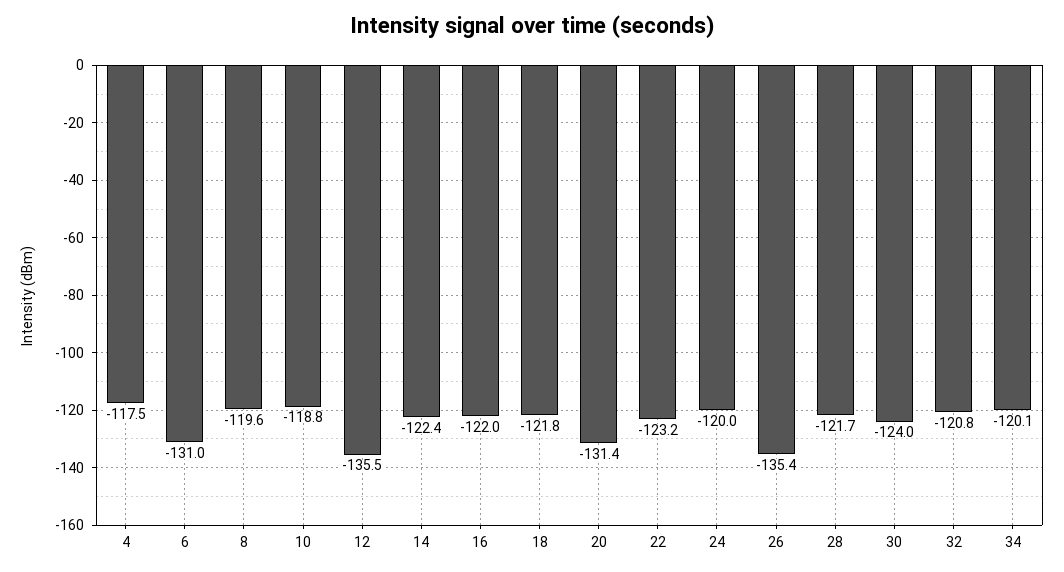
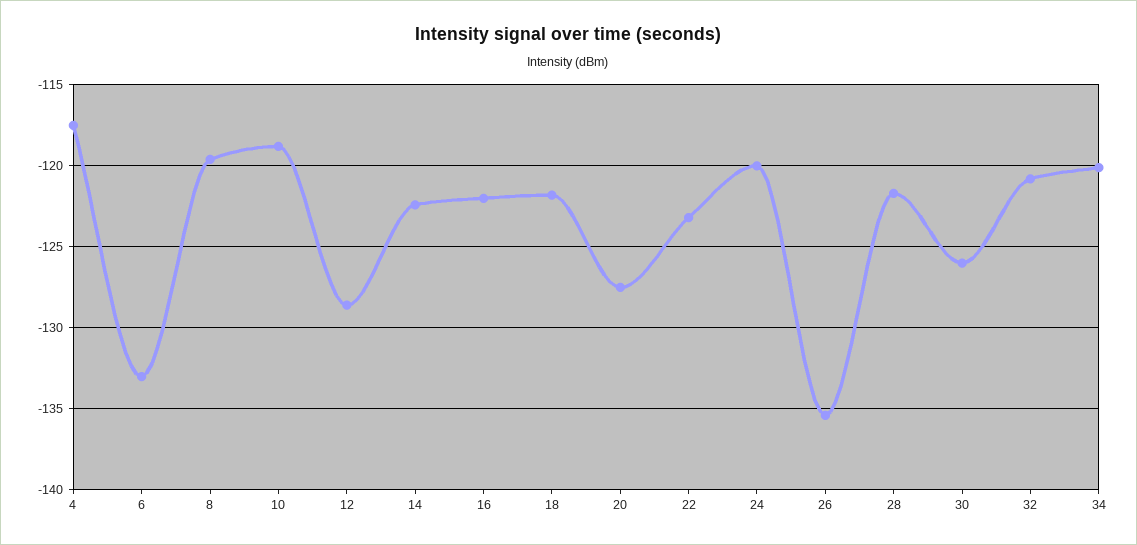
  {
    "4": -117.5,
-   "6": -131,
+   "6": -133,
    "8": -119.6,
    "10": -118.8,
-   "12": -135.5,
+   "12": -128.5,
    "14": -122.4,
    "16": -122,
    "18": -121.8,
-   "20": -131.4,
+   "20": -127.5,
    "22": -123.2,
    "24": -120,
    "26": -135.4,
    "28": -121.7,
-   "30": -124,
+   "30": -126,
    "32": -120.8,
    "34": -120.1
  }

